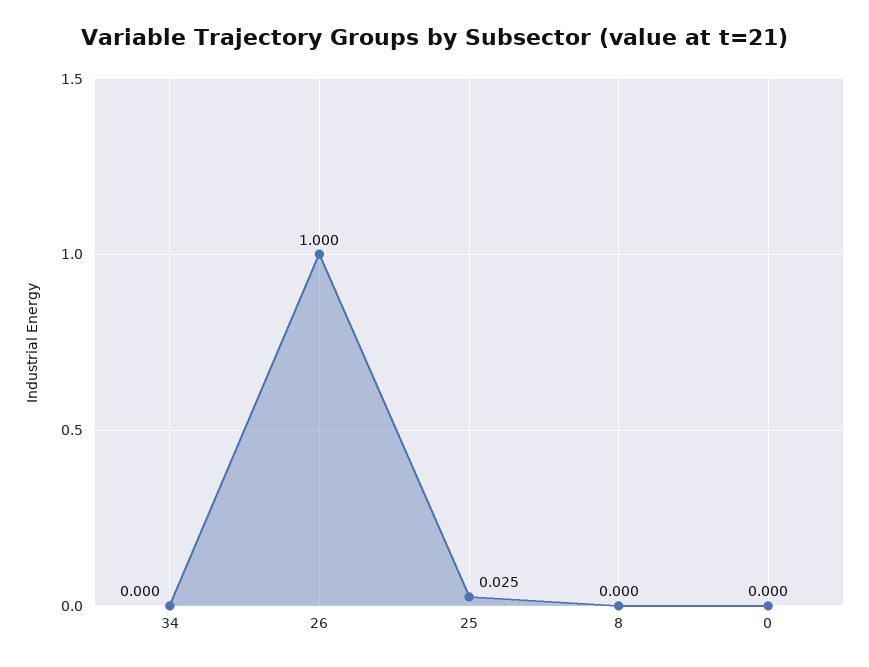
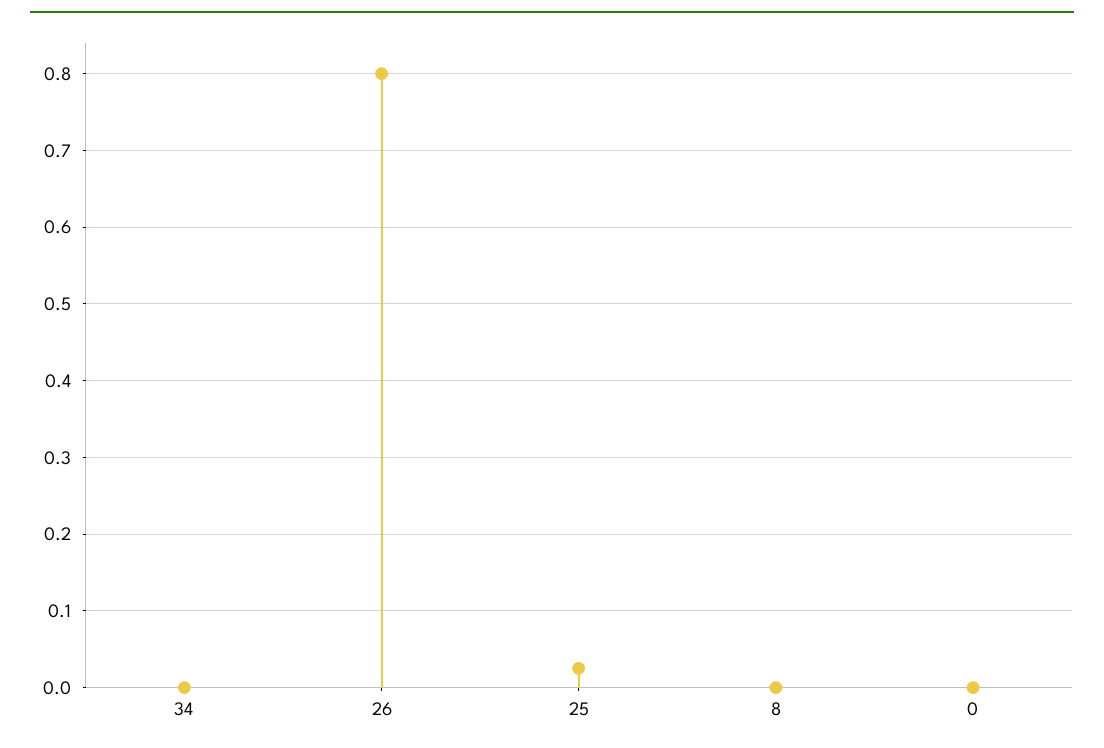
  {
    "34": 0,
-   "26": 1,
+   "26": 0.8,
    "25": 0.025,
    "8": 0,
    "0": 0
  }

